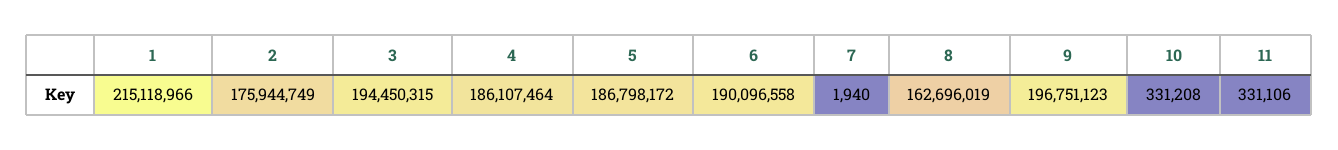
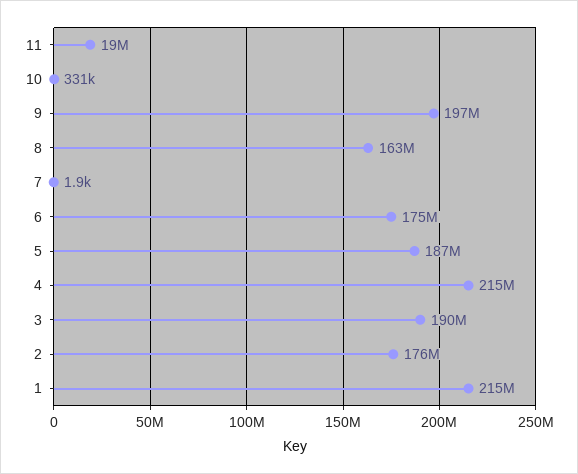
  {
    "1": 215118966,
    "2": 175944749,
-   "3": 194450315,
+   "3": 190000000,
-   "4": 186107464,
+   "4": 215000000,
    "5": 186798172,
-   "6": 190096558,
+   "6": 175000000,
    "7": 1940,
    "8": 162696019,
    "9": 196751123,
    "10": 331208,
-   "11": 331106
+   "11": 19000000
  }

